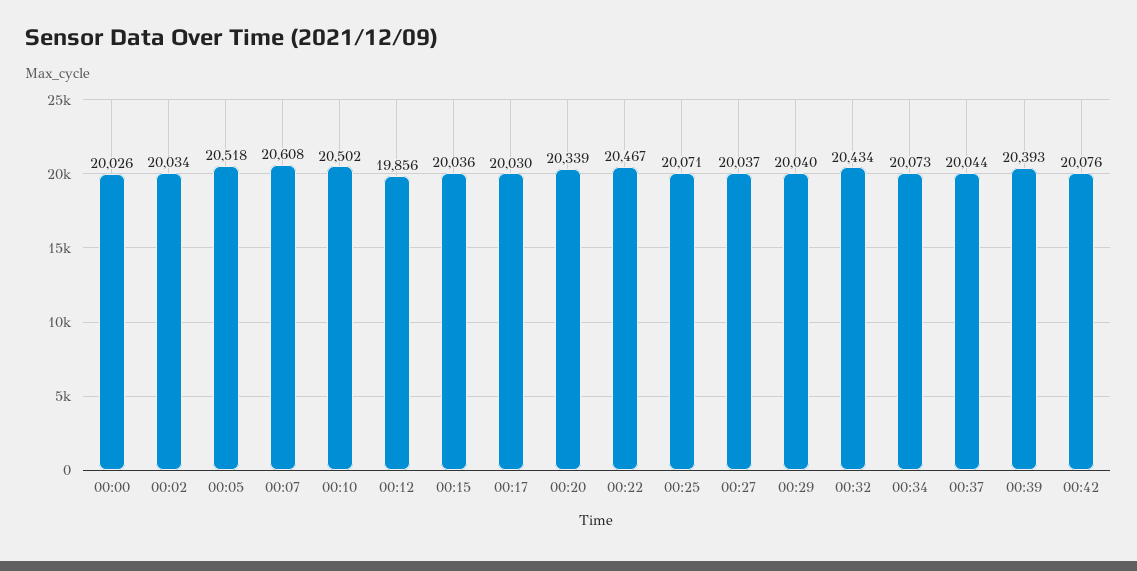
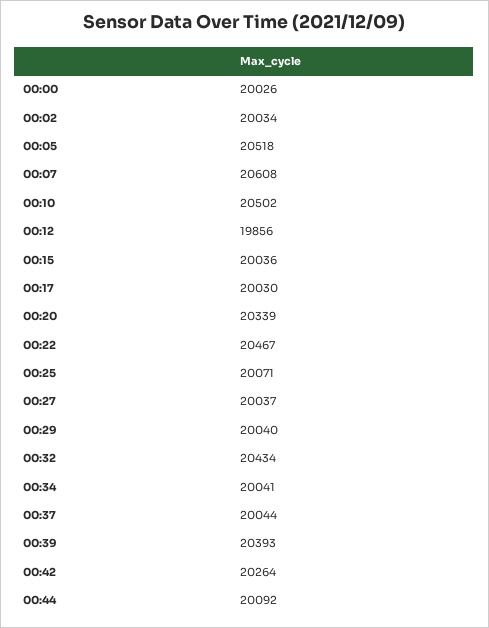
  {
    "00:00": 20026,
    "00:02": 20034,
    "00:05": 20518,
    "00:07": 20608,
    "00:10": 20502,
    "00:12": 19856,
    "00:15": 20036,
    "00:17": 20030,
    "00:20": 20339,
    "00:22": 20467,
    "00:25": 20071,
    "00:27": 20037,
    "00:29": 20040,
    "00:32": 20434,
-   "00:34": 20073,
+   "00:34": 20041,
    "00:37": 20044,
    "00:39": 20393,
-   "00:42": 20076
+   "00:42": 20264,
+   "00:44": 20092
  }

